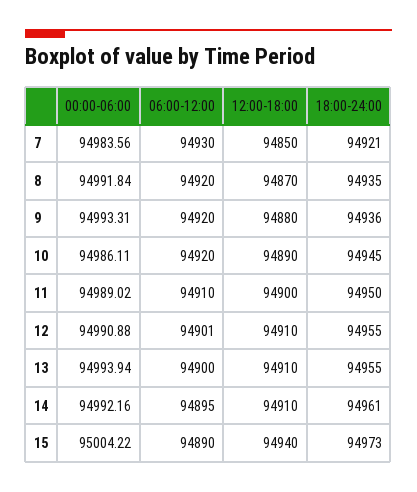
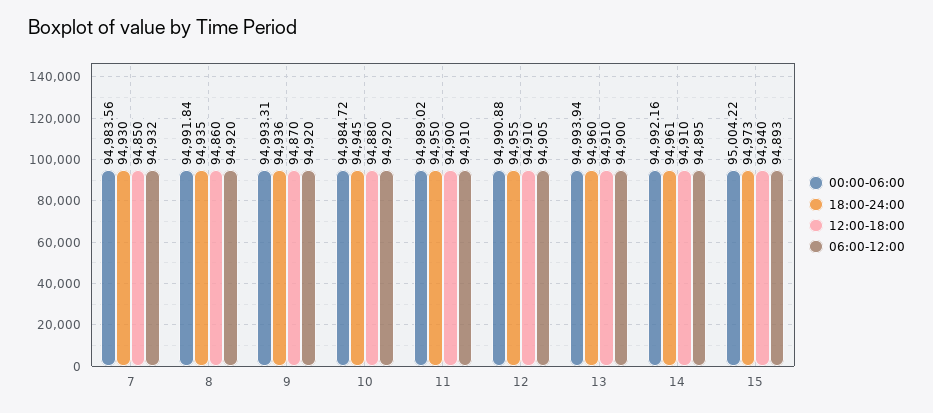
  {
    "00:00-06:00": {
      "7": 94983.56,
      "8": 94991.84,
      "9": 94993.31,
-     "10": 94986.11,
+     "10": 94984.72,
      "11": 94989.02,
      "12": 94990.88,
      "13": 94993.94,
      "14": 94992.16,
      "15": 95004.22
    },
    "06:00-12:00": {
-     "7": 94930,
+     "7": 94932,
      "8": 94920,
      "9": 94920,
      "10": 94920,
      "11": 94910,
-     "12": 94901,
+     "12": 94905,
      "13": 94900,
      "14": 94895,
-     "15": 94890
+     "15": 94893
    },
    "12:00-18:00": {
      "7": 94850,
-     "8": 94870,
+     "8": 94860,
-     "9": 94880,
+     "9": 94870,
-     "10": 94890,
+     "10": 94880,
      "11": 94900,
      "12": 94910,
      "13": 94910,
      "14": 94910,
      "15": 94940
    },
    "18:00-24:00": {
-     "7": 94921,
+     "7": 94930,
      "8": 94935,
      "9": 94936,
      "10": 94945,
      "11": 94950,
      "12": 94955,
-     "13": 94955,
+     "13": 94960,
      "14": 94961,
      "15": 94973
    }
  }

